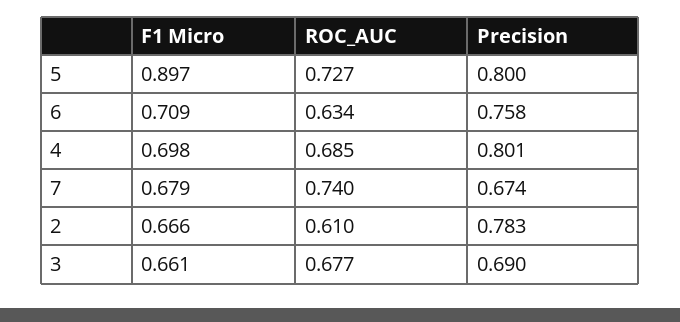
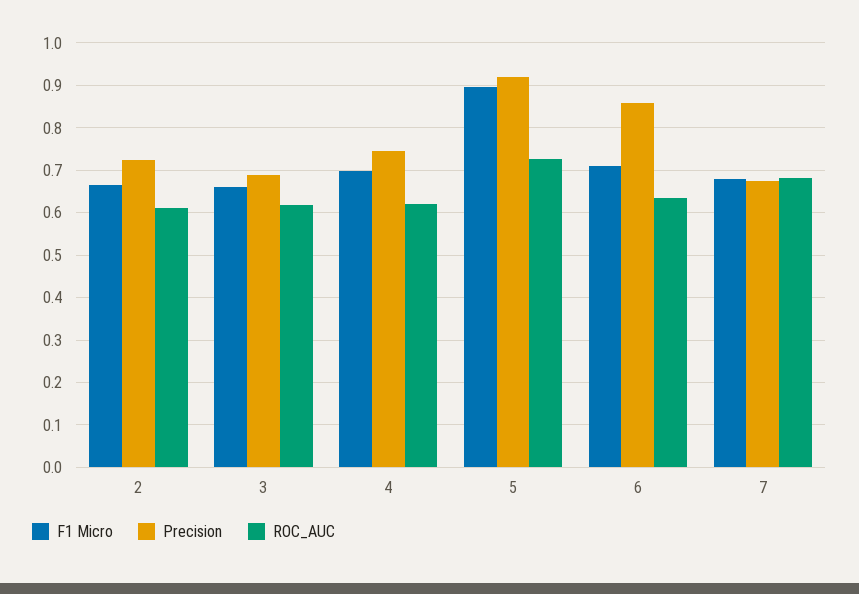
  {
    "F1 Micro": {
      "5": 0.897,
      "6": 0.709,
      "4": 0.698,
      "7": 0.679,
      "2": 0.666,
      "3": 0.661
    },
    "ROC_AUC": {
      "5": 0.727,
      "6": 0.634,
-     "4": 0.685,
+     "4": 0.62,
-     "7": 0.74,
+     "7": 0.68,
      "2": 0.61,
-     "3": 0.677
+     "3": 0.62
    },
    "Precision": {
-     "5": 0.8,
+     "5": 0.92,
-     "6": 0.758,
+     "6": 0.86,
-     "4": 0.801,
+     "4": 0.74,
      "7": 0.674,
-     "2": 0.783,
+     "2": 0.72,
      "3": 0.69
    }
  }

